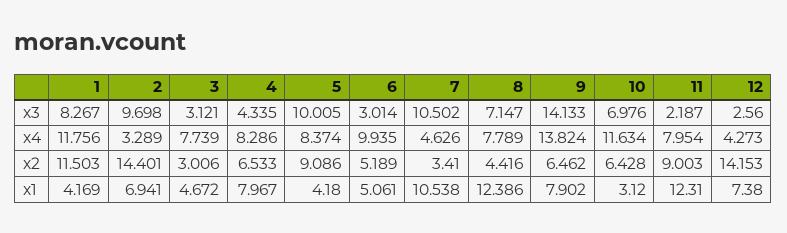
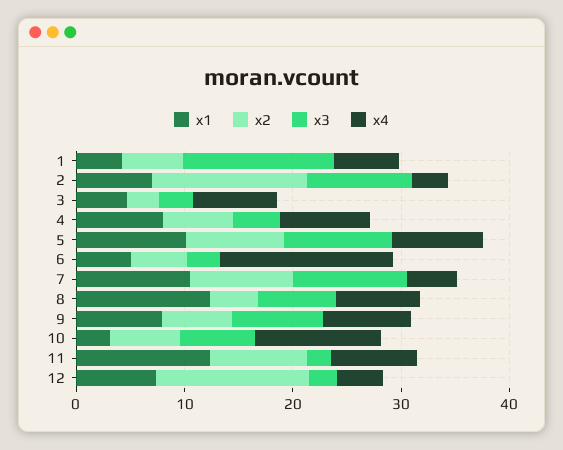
  {
    "x3": {
-     "1": 8.267,
+     "1": 14,
      "2": 9.698,
      "3": 3.121,
      "4": 4.335,
      "5": 10.005,
      "6": 3.014,
      "7": 10.502,
      "8": 7.147,
-     "9": 14.133,
+     "9": 8,
      "10": 6.976,
      "11": 2.187,
      "12": 2.56
    },
    "x4": {
-     "1": 11.756,
+     "1": 6,
      "2": 3.289,
      "3": 7.739,
      "4": 8.286,
      "5": 8.374,
-     "6": 9.935,
+     "6": 16,
      "7": 4.626,
      "8": 7.789,
-     "9": 13.824,
+     "9": 8,
      "10": 11.634,
      "11": 7.954,
      "12": 4.273
    },
    "x2": {
-     "1": 11.503,
+     "1": 6,
      "2": 14.401,
      "3": 3.006,
      "4": 6.533,
      "5": 9.086,
      "6": 5.189,
-     "7": 3.41,
+     "7": 10,
      "8": 4.416,
      "9": 6.462,
      "10": 6.428,
      "11": 9.003,
      "12": 14.153
    },
    "x1": {
      "1": 4.169,
      "2": 6.941,
      "3": 4.672,
      "4": 7.967,
-     "5": 4.18,
+     "5": 10,
      "6": 5.061,
      "7": 10.538,
      "8": 12.386,
      "9": 7.902,
      "10": 3.12,
      "11": 12.31,
      "12": 7.38
    }
  }

